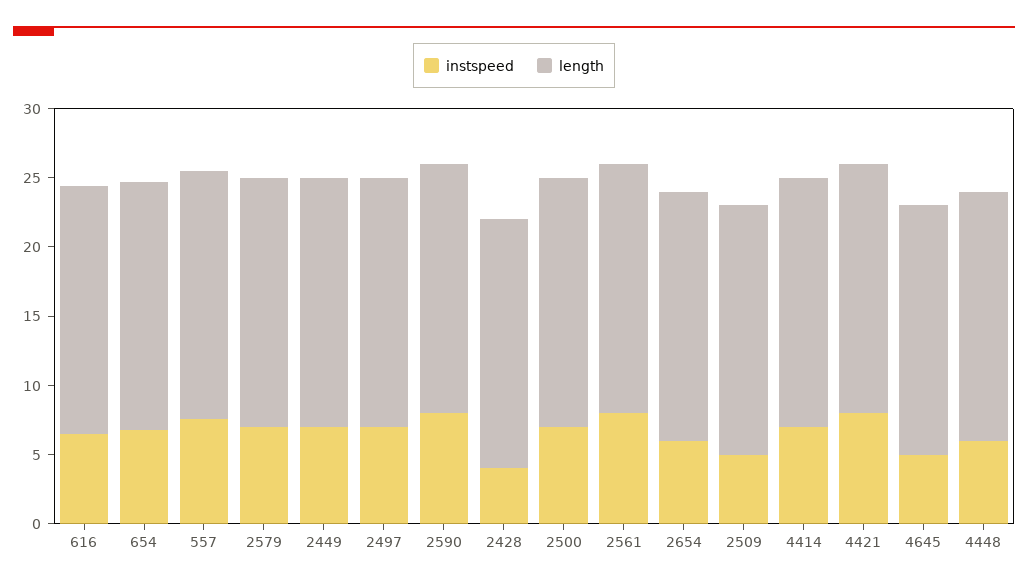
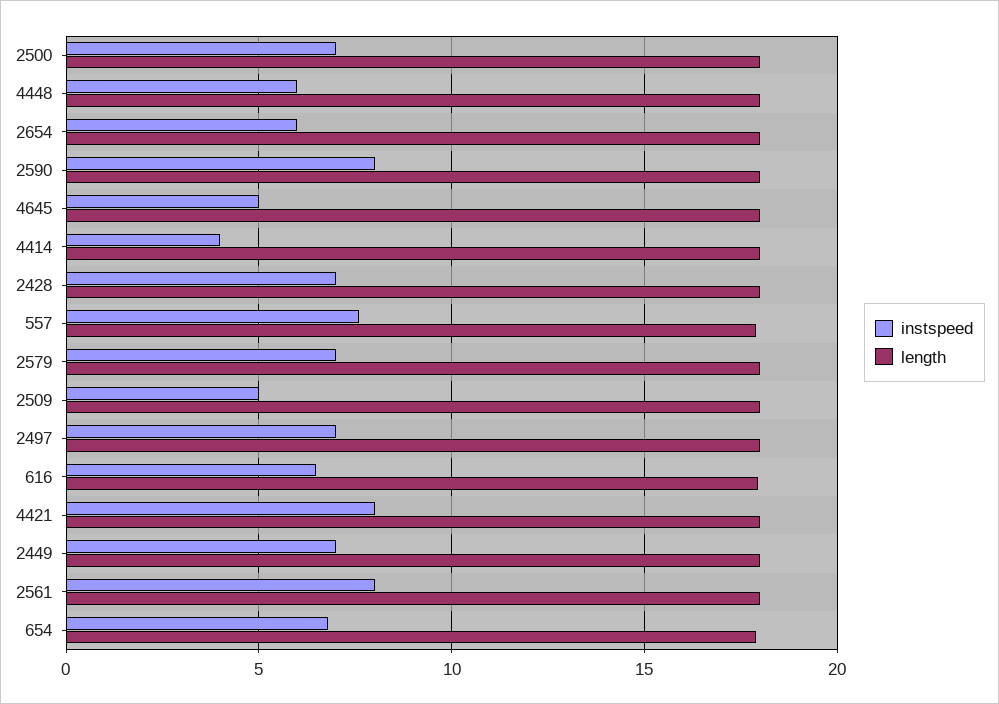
  {
    "instspeed": {
      "616": 6.5,
      "654": 7,
      "557": 7.5,
      "2579": 7,
      "2449": 7,
      "2497": 7,
      "2590": 8,
-     "2428": 4,
+     "2428": 7,
      "2500": 7,
      "2561": 8,
      "2654": 6,
      "2509": 5,
-     "4414": 7,
+     "4414": 4,
      "4421": 8,
      "4645": 5,
      "4448": 6
    },
    "length": {
      "616": 18,
      "654": 18,
      "557": 18,
      "2579": 18,
      "2449": 18,
      "2497": 18,
      "2590": 18,
      "2428": 18,
      "2500": 18,
      "2561": 18,
      "2654": 18,
      "2509": 18,
      "4414": 18,
      "4421": 18,
      "4645": 18,
      "4448": 18
    }
  }

